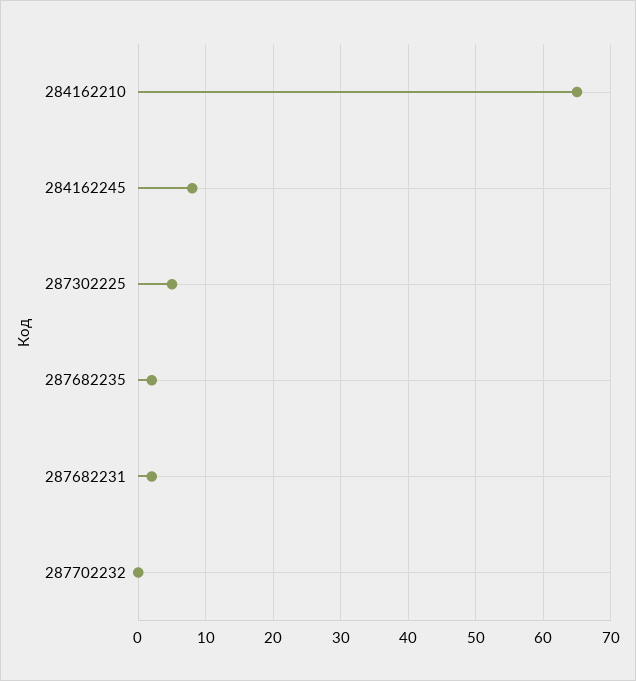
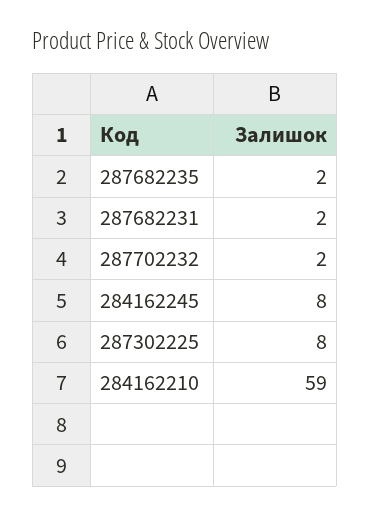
  {
-   "284162210": 65,
+   "284162210": 59,
    "284162245": 8,
-   "287302225": 5,
+   "287302225": 8,
    "287682235": 2,
    "287682231": 2,
-   "287702232": 0
+   "287702232": 2
  }

